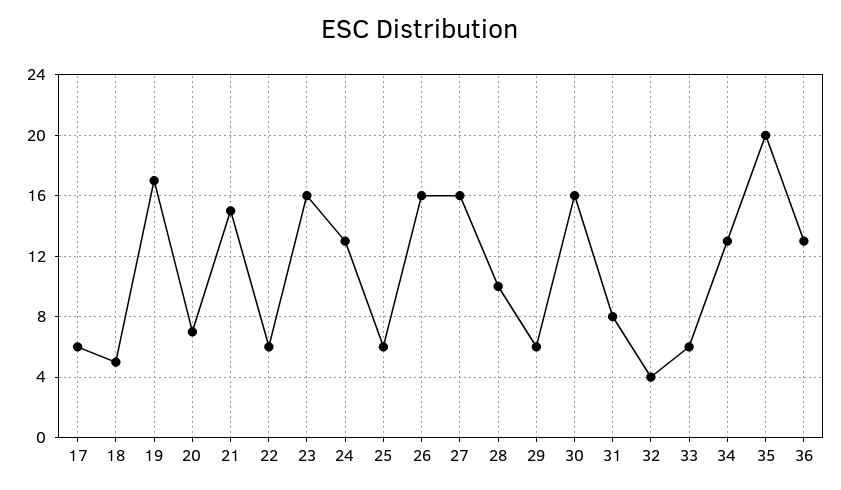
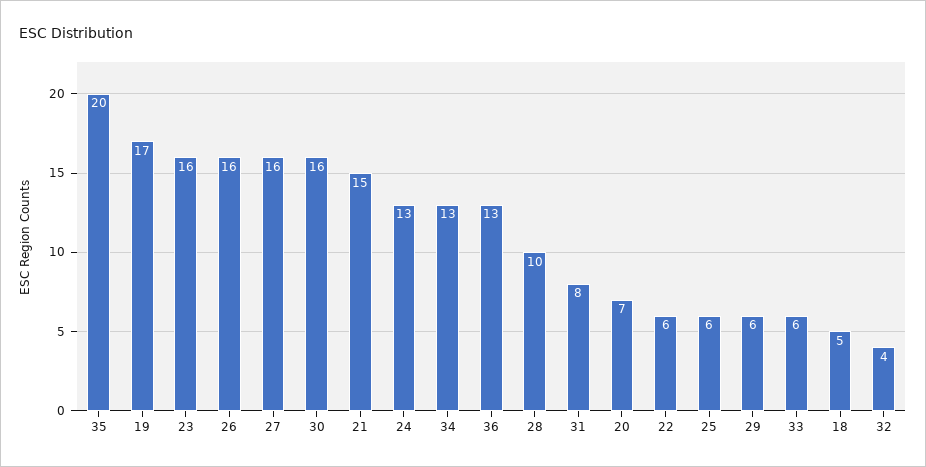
  {
-   "17": 6,
    "18": 5,
    "19": 17,
    "20": 7,
    "21": 15,
    "22": 6,
    "23": 16,
    "24": 13,
    "25": 6,
    "26": 16,
    "27": 16,
    "28": 10,
    "29": 6,
    "30": 16,
    "31": 8,
    "32": 4,
    "33": 6,
    "34": 13,
    "35": 20,
    "36": 13
  }

